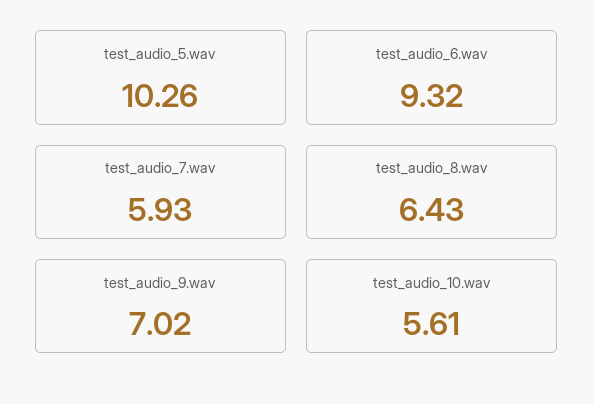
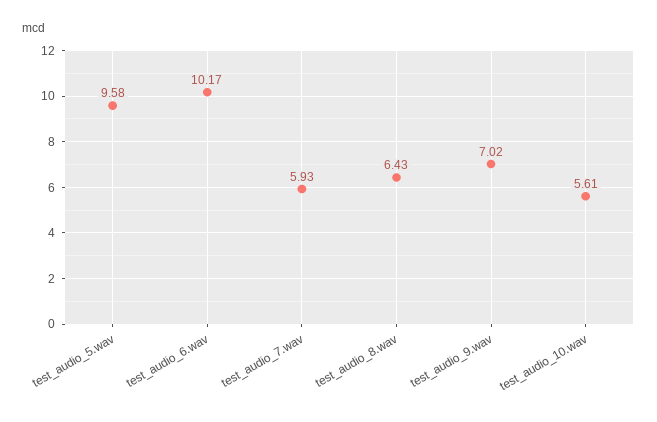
  {
-   "test_audio_5.wav": 10.26,
+   "test_audio_5.wav": 9.58,
-   "test_audio_6.wav": 9.32,
+   "test_audio_6.wav": 10.17,
    "test_audio_7.wav": 5.93,
    "test_audio_8.wav": 6.43,
    "test_audio_9.wav": 7.02,
    "test_audio_10.wav": 5.61
  }

